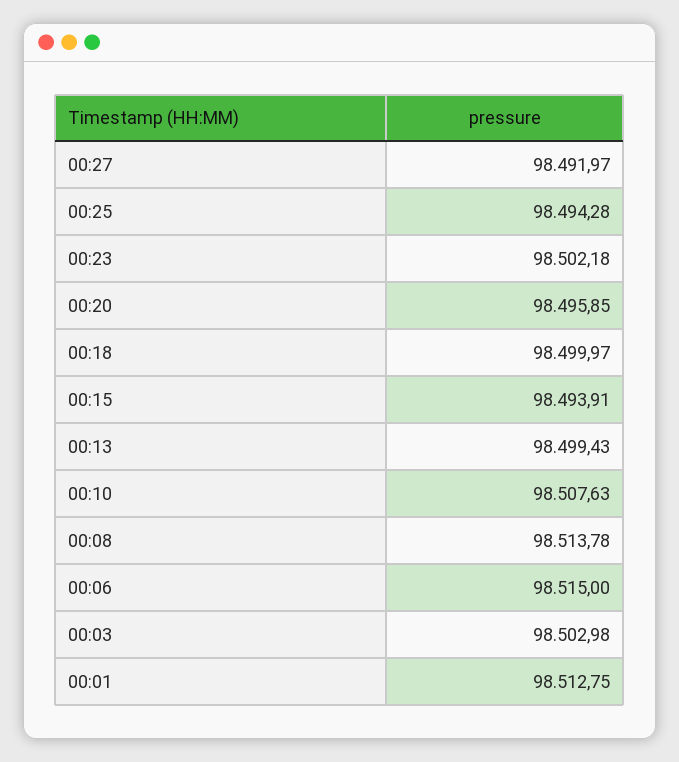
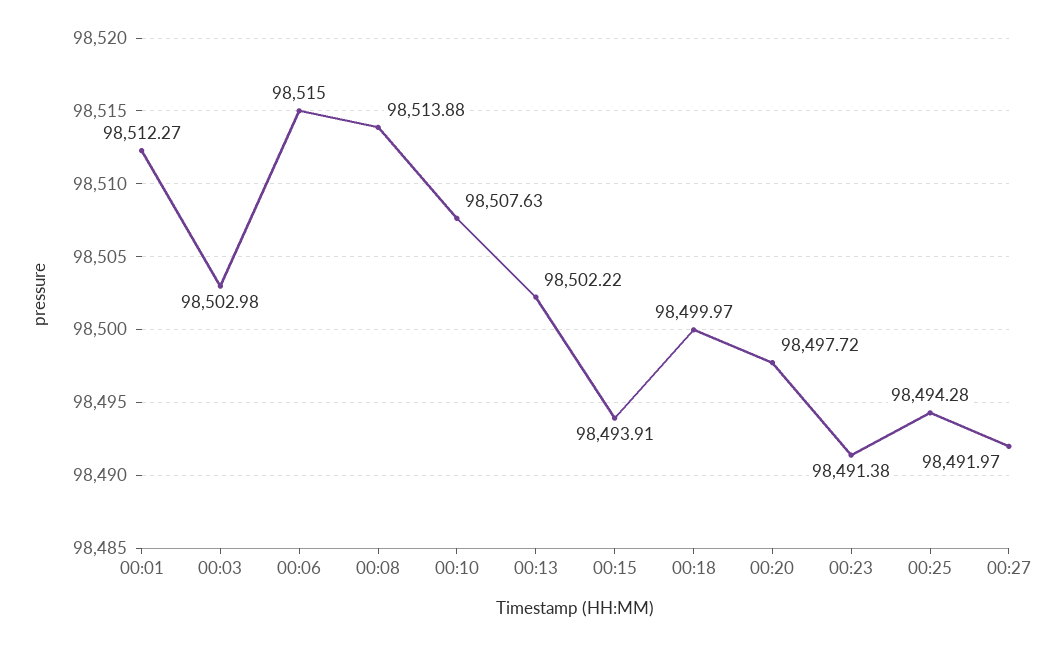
  {
    "00:27": 98491.97,
    "00:25": 98494.28,
-   "00:23": 98502.18,
+   "00:23": 98491.38,
-   "00:20": 98495.85,
+   "00:20": 98497.72,
    "00:18": 98499.97,
    "00:15": 98493.91,
-   "00:13": 98499.43,
+   "00:13": 98502.22,
    "00:10": 98507.63,
-   "00:08": 98513.78,
+   "00:08": 98513.88,
    "00:06": 98515,
    "00:03": 98502.98,
-   "00:01": 98512.75
+   "00:01": 98512.27
  }

